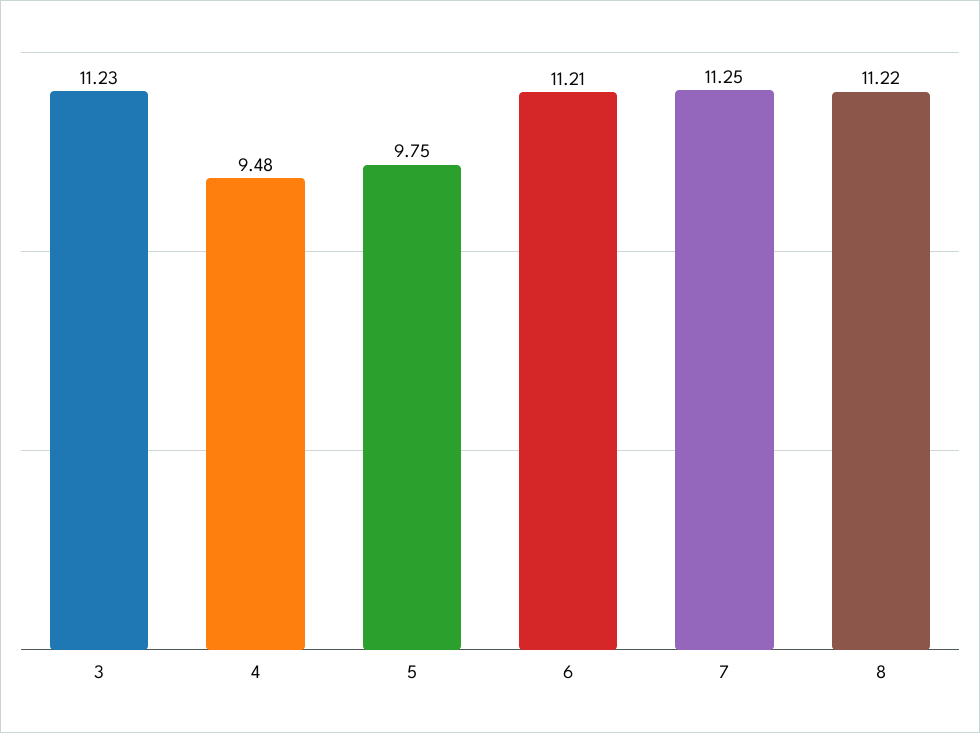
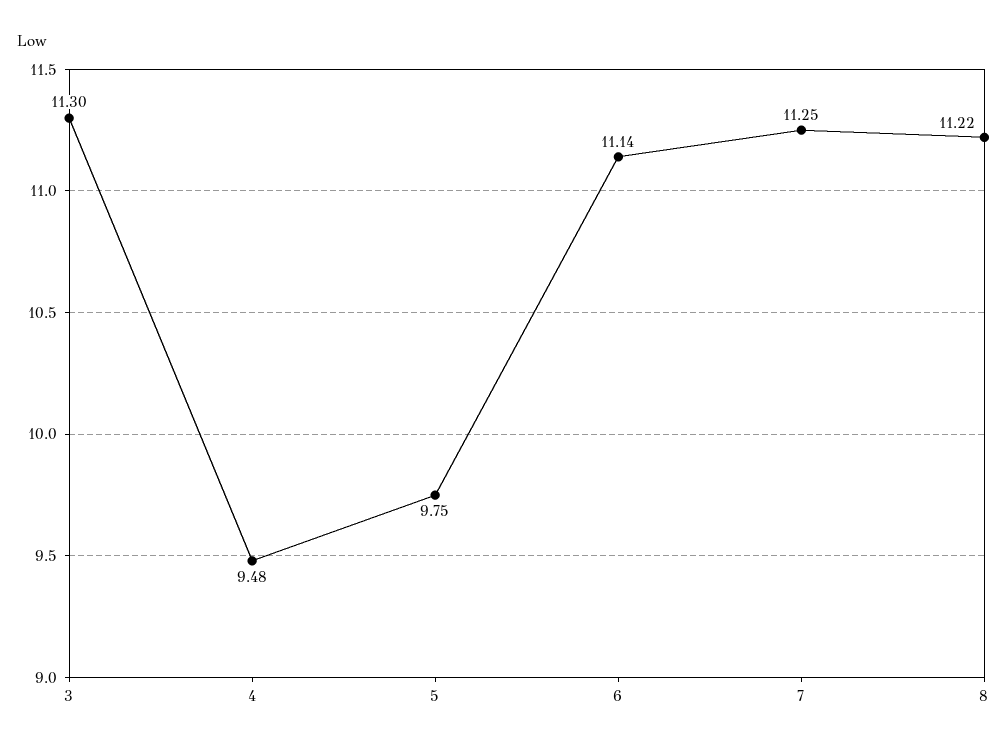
  {
-   "3": 11.23,
+   "3": 11.3,
    "4": 9.48,
    "5": 9.75,
-   "6": 11.21,
+   "6": 11.14,
    "7": 11.25,
    "8": 11.22
  }

